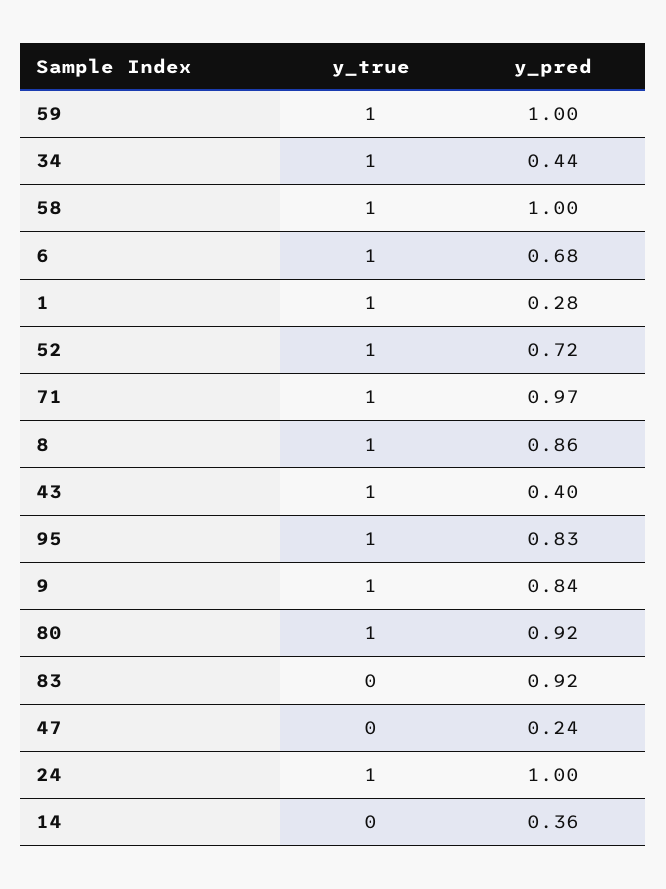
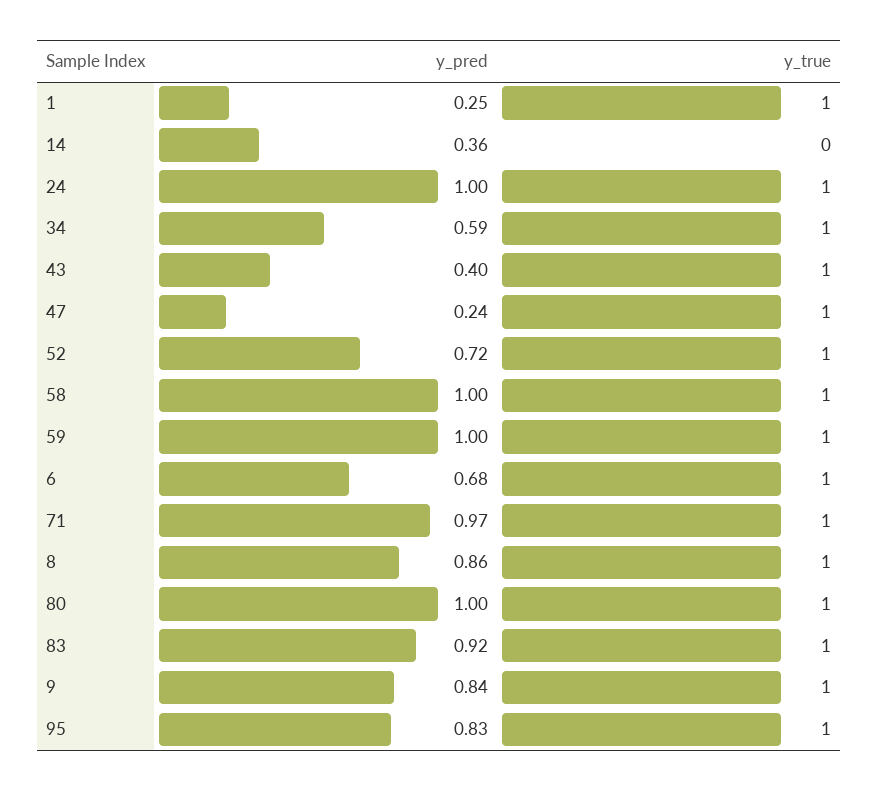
  {
    "y_true": {
      "59": 1,
      "34": 1,
      "58": 1,
      "6": 1,
      "1": 1,
      "52": 1,
      "71": 1,
      "8": 1,
      "43": 1,
      "95": 1,
      "9": 1,
      "80": 1,
-     "83": 0,
+     "83": 1,
-     "47": 0,
+     "47": 1,
      "24": 1,
      "14": 0
    },
    "y_pred": {
      "59": 1,
-     "34": 0.44,
+     "34": 0.59,
      "58": 1,
      "6": 0.68,
-     "1": 0.28,
+     "1": 0.25,
      "52": 0.72,
      "71": 0.97,
      "8": 0.86,
      "43": 0.4,
      "95": 0.83,
      "9": 0.84,
-     "80": 0.92,
+     "80": 1,
      "83": 0.92,
      "47": 0.24,
      "24": 1,
      "14": 0.36
    }
  }

